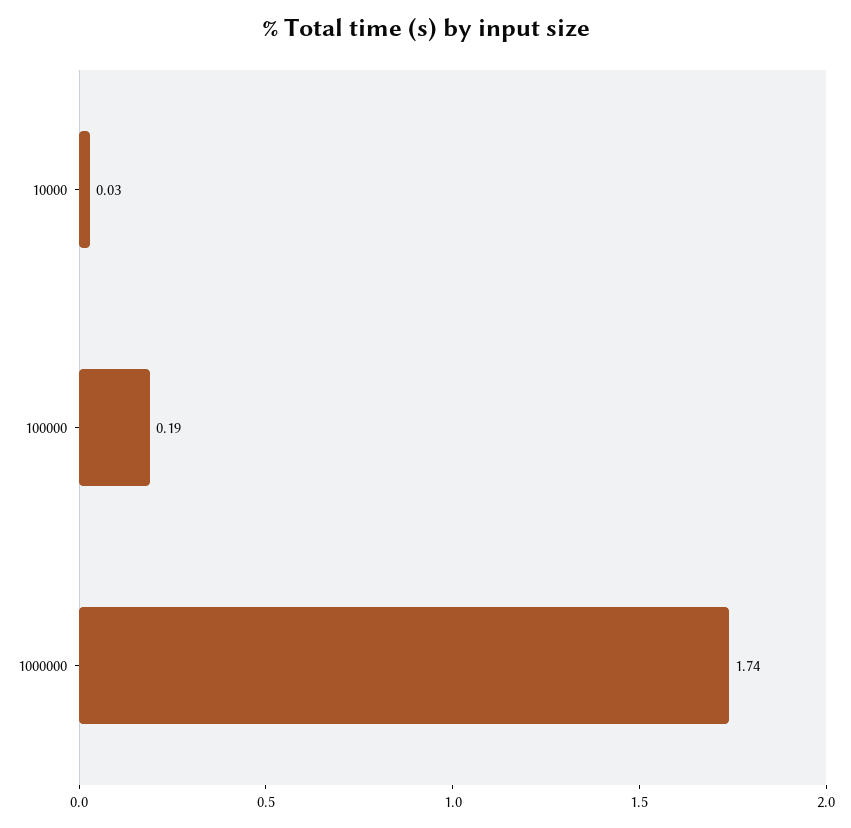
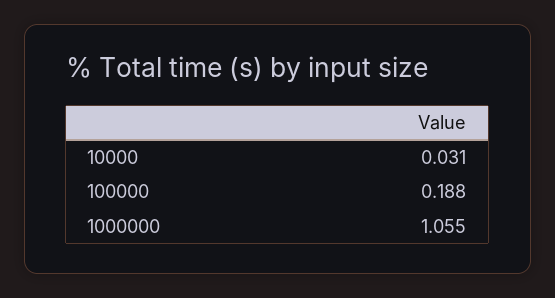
  {
    "10000": 0.031,
    "100000": 0.188,
-   "1000000": 1.74
+   "1000000": 1.055
  }

